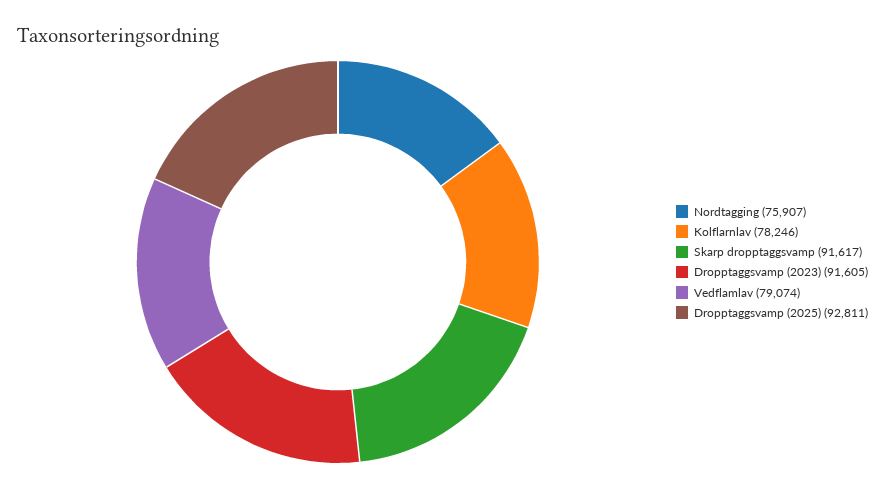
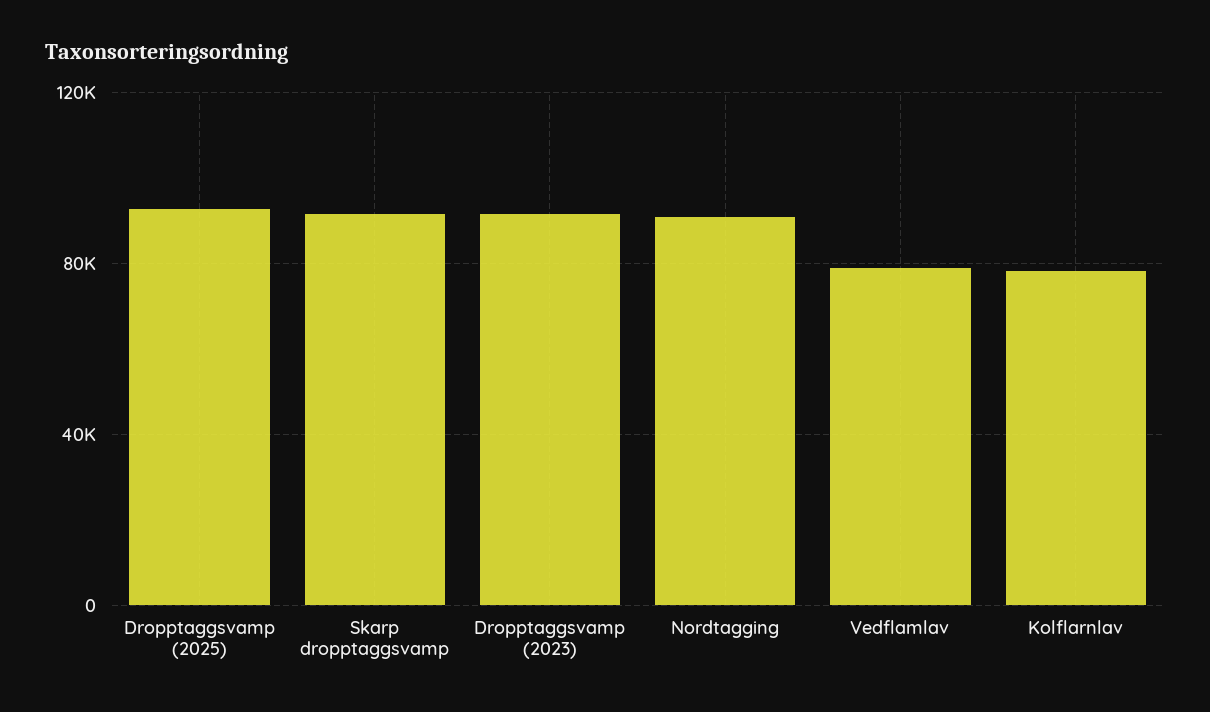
  {
-   "Nordtagging": 75907,
+   "Nordtagging": 90000,
    "Kolflarnlav": 78246,
    "Skarp dropptaggsvamp": 91617,
    "Dropptaggsvamp (2023)": 91605,
    "Vedflamlav": 79074,
    "Dropptaggsvamp (2025)": 92811
  }

